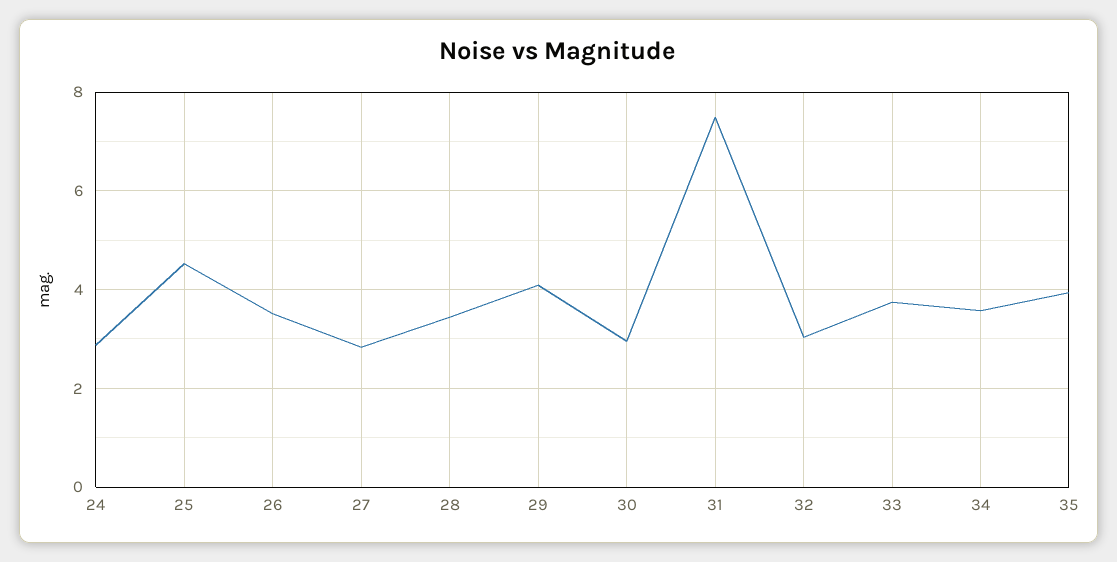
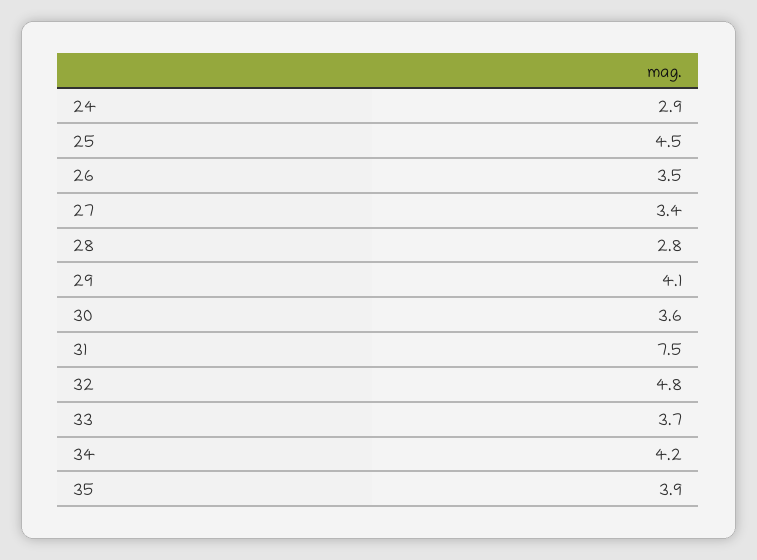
  {
    "24": 2.9,
    "25": 4.5,
    "26": 3.5,
-   "27": 2.8,
+   "27": 3.4,
-   "28": 3.4,
+   "28": 2.8,
    "29": 4.1,
-   "30": 3,
+   "30": 3.6,
    "31": 7.5,
-   "32": 3,
+   "32": 4.8,
    "33": 3.7,
-   "34": 3.6,
+   "34": 4.2,
    "35": 3.9
  }

